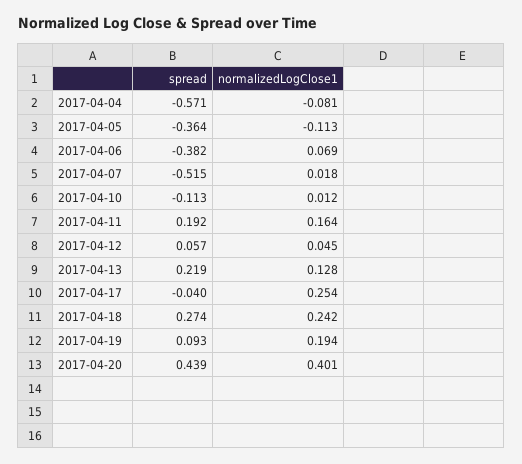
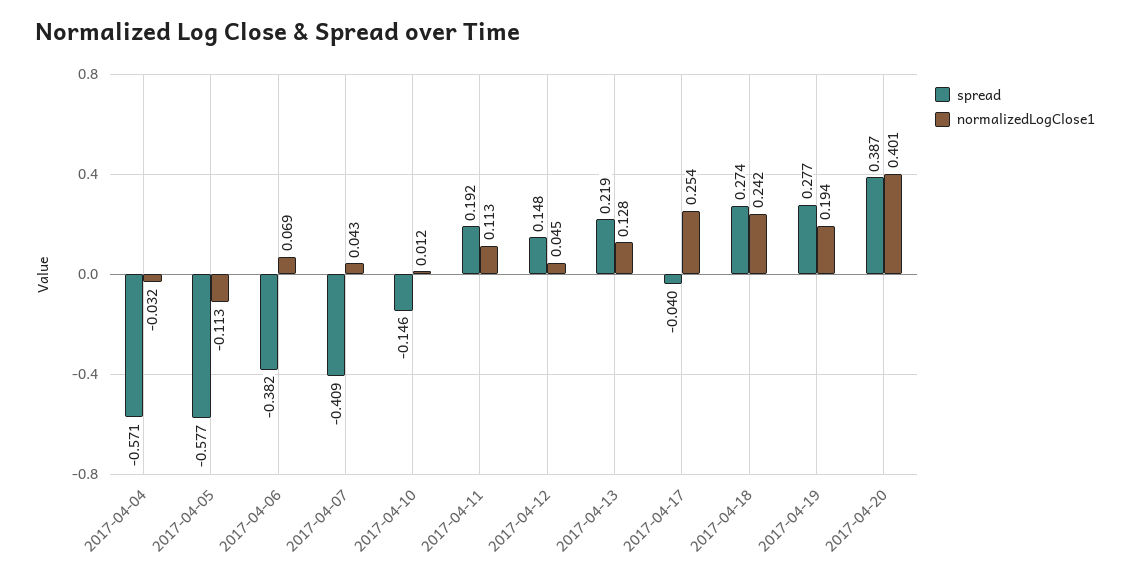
  {
    "spread": {
      "2017-04-04": -0.571,
-     "2017-04-05": -0.364,
+     "2017-04-05": -0.577,
      "2017-04-06": -0.382,
-     "2017-04-07": -0.515,
+     "2017-04-07": -0.409,
-     "2017-04-10": -0.113,
+     "2017-04-10": -0.146,
      "2017-04-11": 0.192,
-     "2017-04-12": 0.057,
+     "2017-04-12": 0.148,
      "2017-04-13": 0.219,
      "2017-04-17": -0.04,
      "2017-04-18": 0.274,
-     "2017-04-19": 0.093,
+     "2017-04-19": 0.277,
-     "2017-04-20": 0.439
+     "2017-04-20": 0.387
    },
    "normalizedLogClose1": {
-     "2017-04-04": -0.081,
+     "2017-04-04": -0.032,
      "2017-04-05": -0.113,
      "2017-04-06": 0.069,
-     "2017-04-07": 0.018,
+     "2017-04-07": 0.043,
      "2017-04-10": 0.012,
-     "2017-04-11": 0.164,
+     "2017-04-11": 0.113,
      "2017-04-12": 0.045,
      "2017-04-13": 0.128,
      "2017-04-17": 0.254,
      "2017-04-18": 0.242,
      "2017-04-19": 0.194,
      "2017-04-20": 0.401
    }
  }

